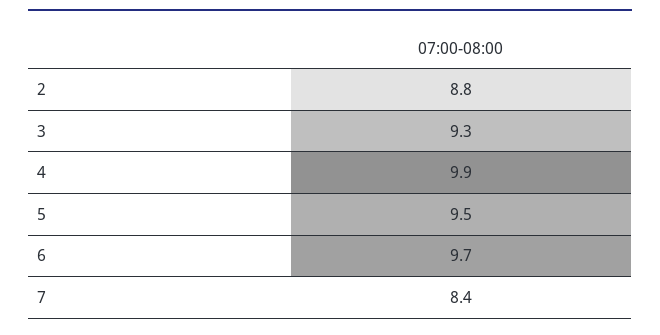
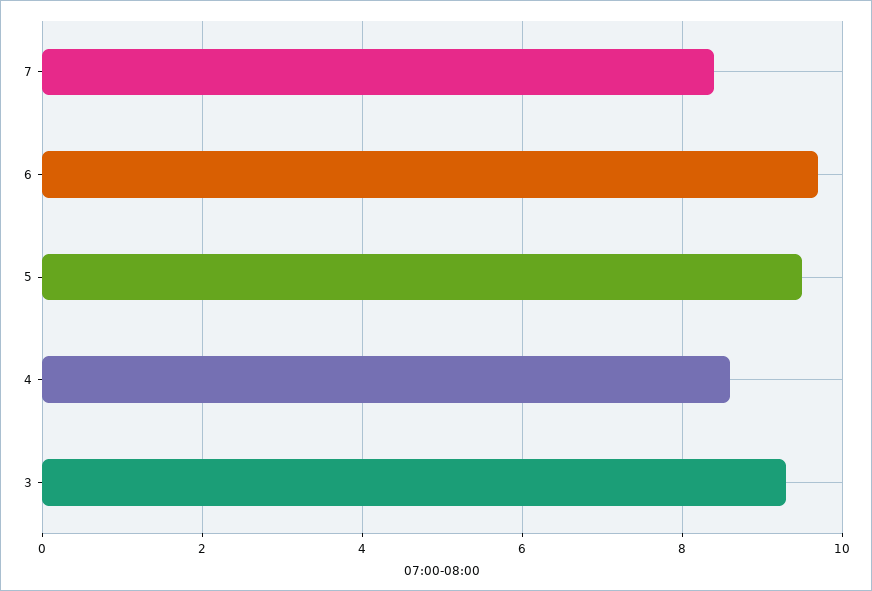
  {
-   "2": 8.8,
    "3": 9.3,
-   "4": 9.9,
+   "4": 8.5,
    "5": 9.5,
    "6": 9.7,
    "7": 8.4
  }

